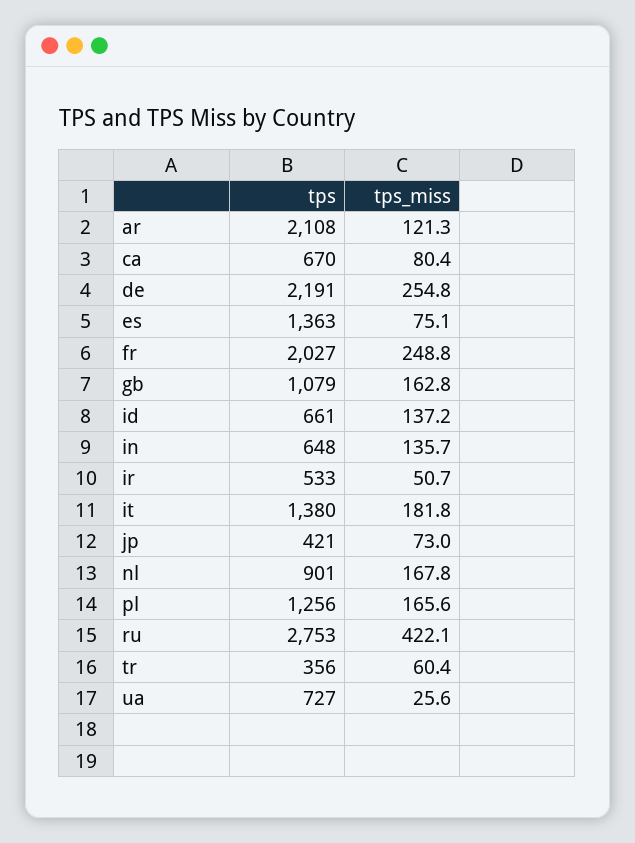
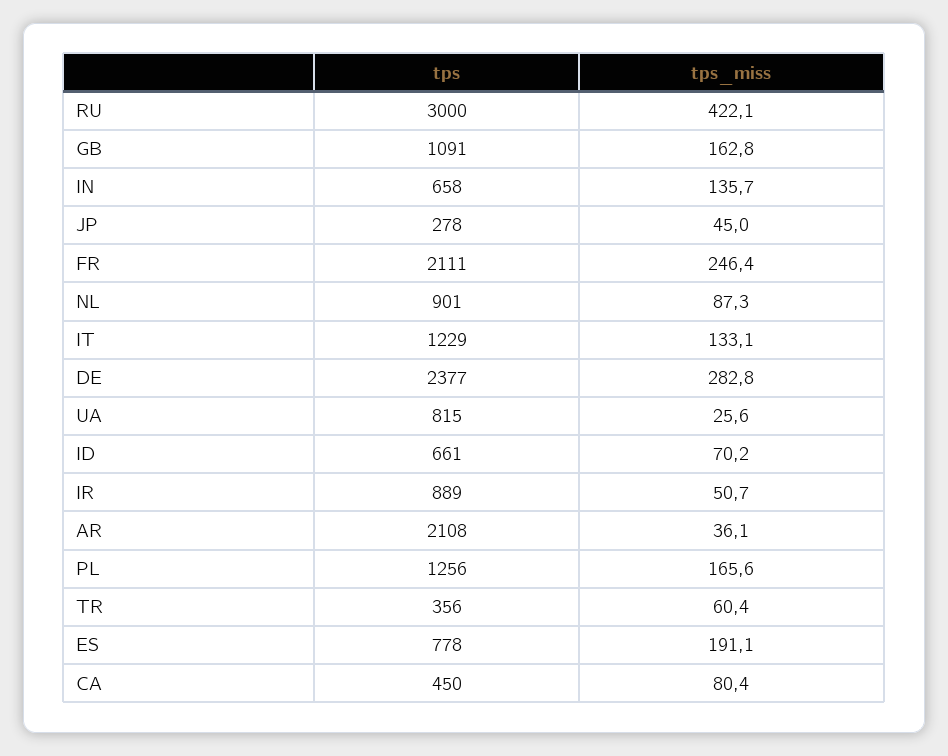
  {
    "tps": {
      "ar": 2108,
-     "ca": 670,
+     "ca": 450,
-     "de": 2191,
+     "de": 2377,
-     "es": 1363,
+     "es": 778,
-     "fr": 2027,
+     "fr": 2111,
-     "gb": 1079,
+     "gb": 1091,
      "id": 661,
-     "in": 648,
+     "in": 658,
-     "ir": 533,
+     "ir": 889,
-     "it": 1380,
+     "it": 1229,
-     "jp": 421,
+     "jp": 278,
      "nl": 901,
      "pl": 1256,
-     "ru": 2753,
+     "ru": 3000,
      "tr": 356,
-     "ua": 727
+     "ua": 815
    },
    "tps_miss": {
-     "ar": 121.3,
+     "ar": 36.1,
      "ca": 80.4,
-     "de": 254.8,
+     "de": 282.8,
-     "es": 75.1,
+     "es": 191.1,
-     "fr": 248.8,
+     "fr": 246.4,
      "gb": 162.8,
-     "id": 137.2,
+     "id": 70.2,
      "in": 135.7,
      "ir": 50.7,
-     "it": 181.8,
+     "it": 133.1,
-     "jp": 73,
+     "jp": 45,
-     "nl": 167.8,
+     "nl": 87.3,
      "pl": 165.6,
      "ru": 422.1,
      "tr": 60.4,
      "ua": 25.6
    }
  }

